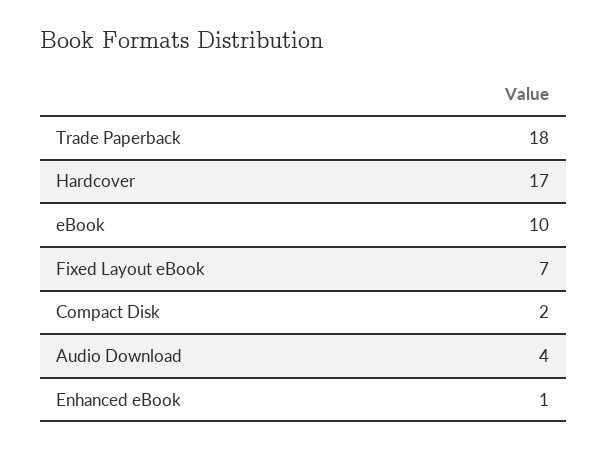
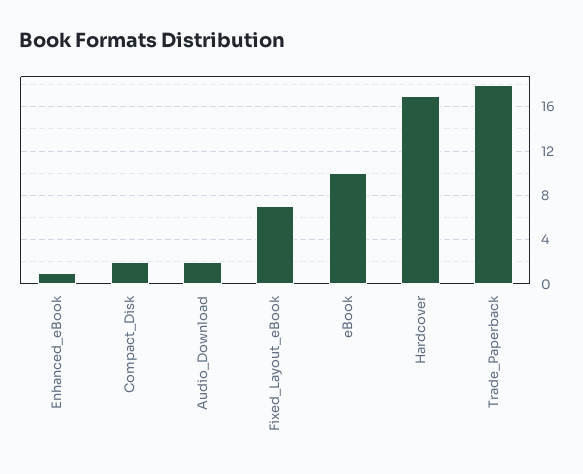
  {
    "Trade Paperback": 18,
    "Hardcover": 17,
    "eBook": 10,
    "Fixed Layout eBook": 7,
    "Compact Disk": 2,
-   "Audio Download": 4,
+   "Audio Download": 2,
    "Enhanced eBook": 1
  }

